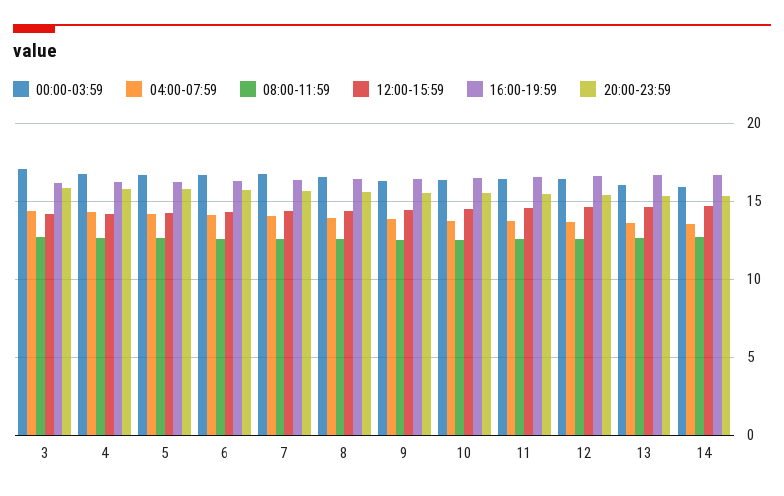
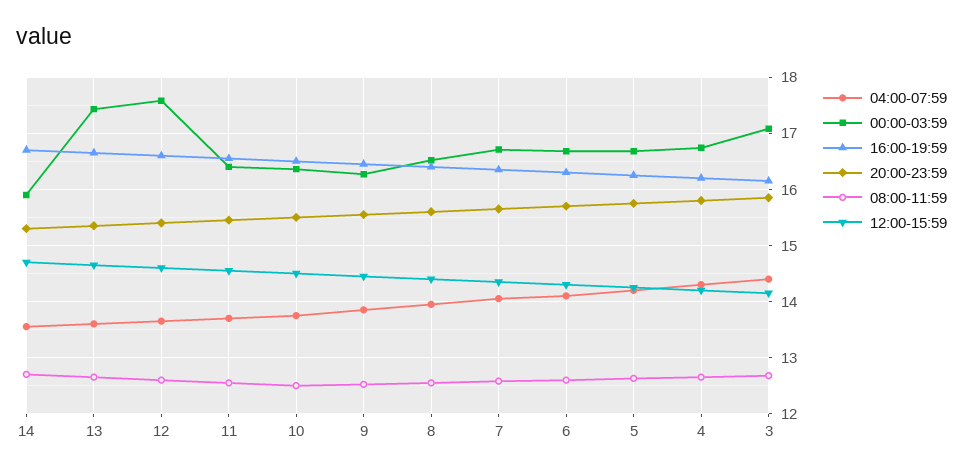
  {
    "00:00-03:59": {
      "3": 17,
      "4": 16.8,
      "5": 16.6,
      "6": 16.6,
      "7": 16.8,
      "8": 16.6,
      "9": 16.2,
      "10": 16.4,
      "11": 16.4,
-     "12": 16.5,
+     "12": 17.6,
-     "13": 16,
+     "13": 17.4,
      "14": 16
    },
    "04:00-07:59": {
      "3": 14.4,
      "4": 14.4,
      "5": 14.2,
      "6": 14.2,
      "7": 14,
      "8": 14,
      "9": 13.8,
      "10": 13.8,
      "11": 13.8,
      "12": 13.6,
      "13": 13.6,
      "14": 13.6
    },
    "08:00-11:59": {
      "3": 12.6,
      "4": 12.6,
      "5": 12.6,
      "6": 12.6,
      "7": 12.6,
      "8": 12.6,
      "9": 12.6,
      "10": 12.6,
      "11": 12.6,
      "12": 12.6,
      "13": 12.6,
      "14": 12.8
    },
    "12:00-15:59": {
      "3": 14.2,
      "4": 14.2,
      "5": 14.2,
      "6": 14.4,
      "7": 14.4,
      "8": 14.4,
      "9": 14.4,
      "10": 14.6,
      "11": 14.6,
      "12": 14.6,
      "13": 14.6,
      "14": 14.8
    },
    "16:00-19:59": {
      "3": 16.2,
      "4": 16.2,
      "5": 16.2,
      "6": 16.4,
      "7": 16.4,
      "8": 16.4,
      "9": 16.4,
      "10": 16.6,
      "11": 16.6,
      "12": 16.6,
      "13": 16.6,
      "14": 16.8
    },
    "20:00-23:59": {
      "3": 15.8,
      "4": 15.8,
      "5": 15.8,
      "6": 15.8,
      "7": 15.6,
      "8": 15.6,
      "9": 15.6,
      "10": 15.6,
      "11": 15.4,
      "12": 15.4,
      "13": 15.4,
      "14": 15.4
    }
  }

